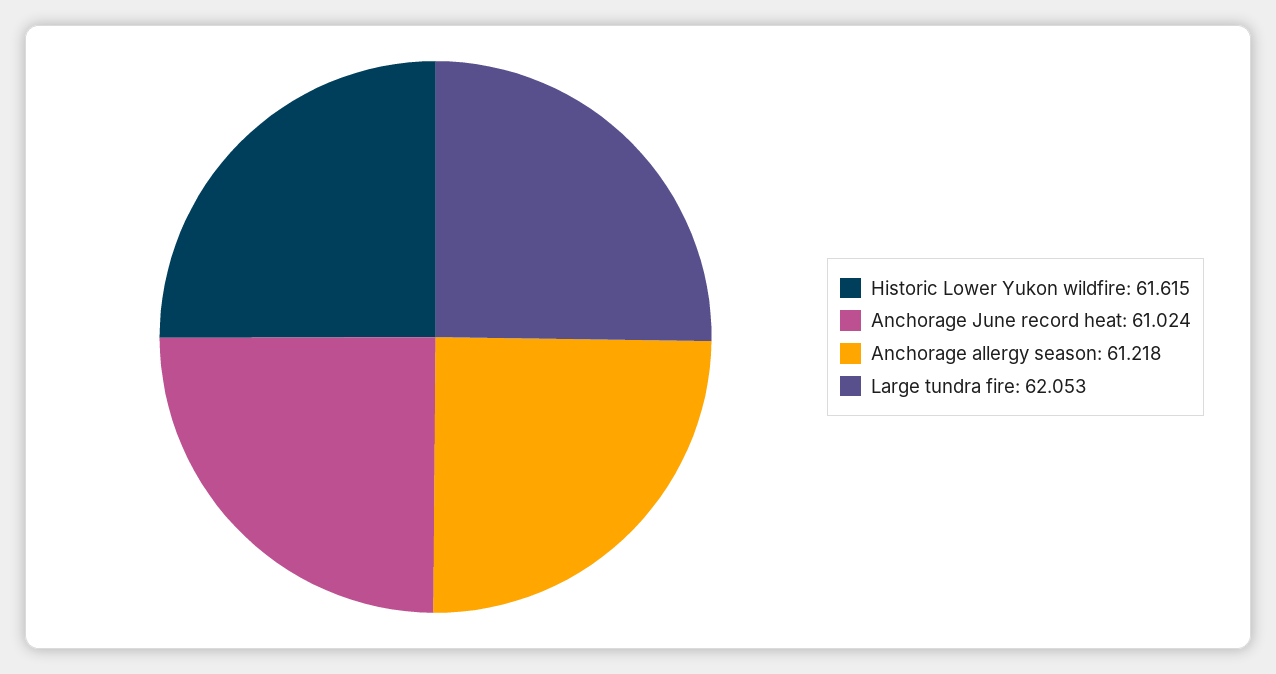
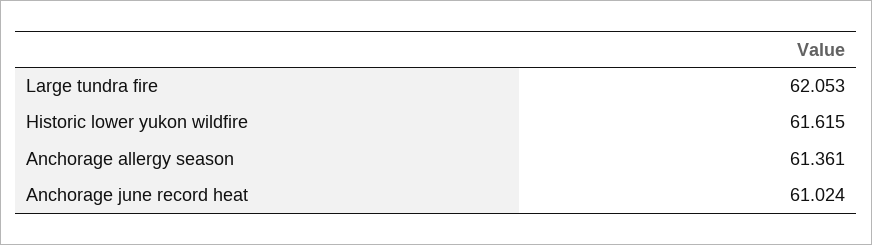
  {
    "Historic Lower Yukon wildfire": 61.615,
    "Anchorage June record heat": 61.024,
-   "Anchorage allergy season": 61.218,
+   "Anchorage allergy season": 61.361,
    "Large tundra fire": 62.053
  }

